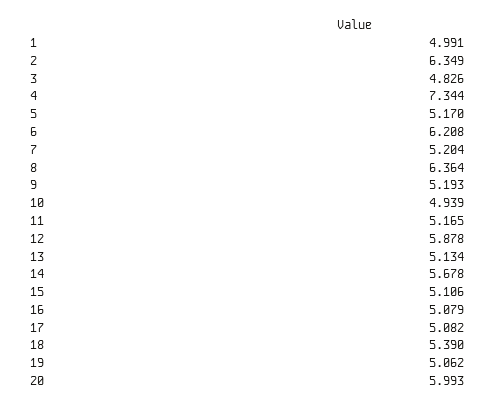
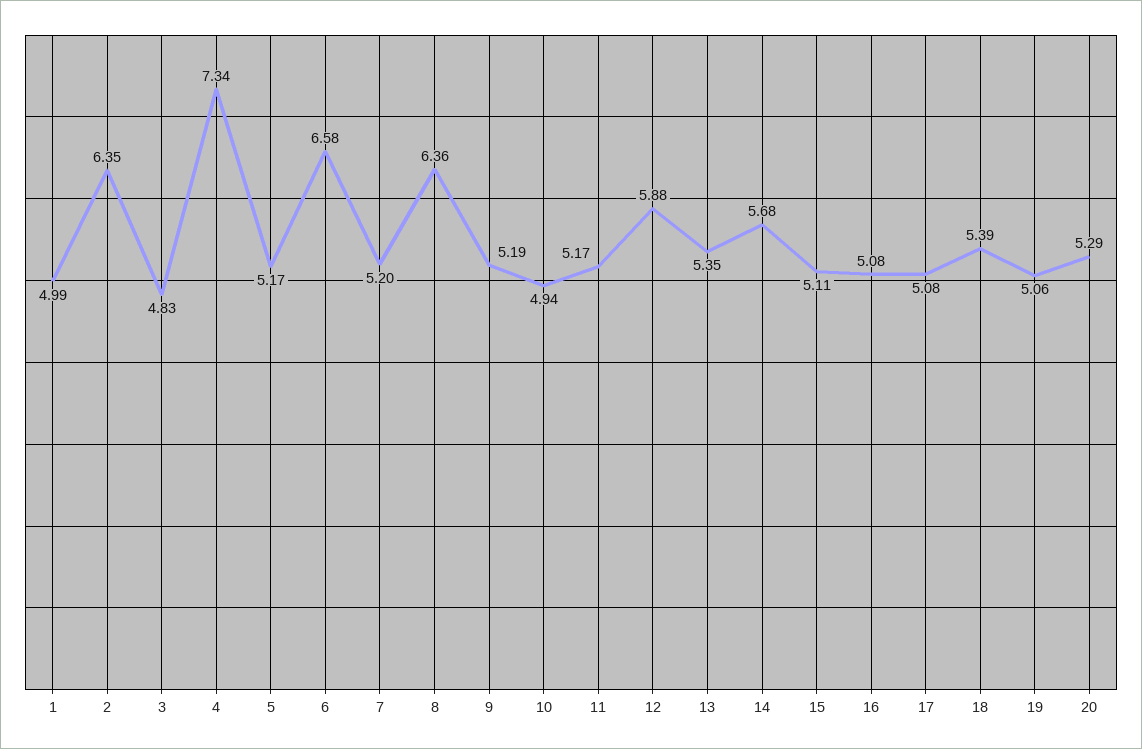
  {
    "1": 4.991,
    "2": 6.349,
    "3": 4.826,
    "4": 7.344,
    "5": 5.17,
-   "6": 6.208,
+   "6": 6.58,
    "7": 5.204,
    "8": 6.364,
    "9": 5.193,
    "10": 4.939,
    "11": 5.165,
    "12": 5.878,
-   "13": 5.134,
+   "13": 5.35,
    "14": 5.678,
    "15": 5.106,
    "16": 5.079,
    "17": 5.082,
    "18": 5.39,
    "19": 5.062,
-   "20": 5.993
+   "20": 5.29
  }

